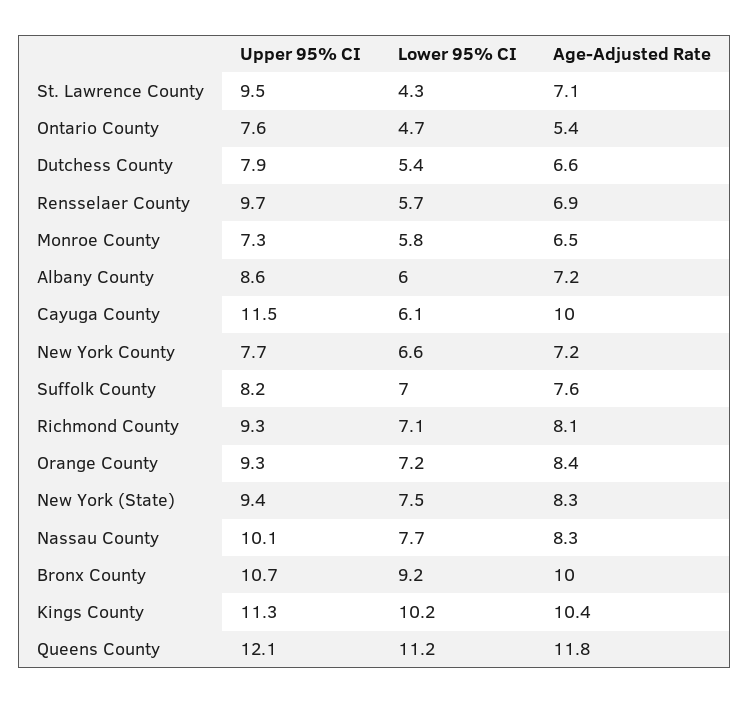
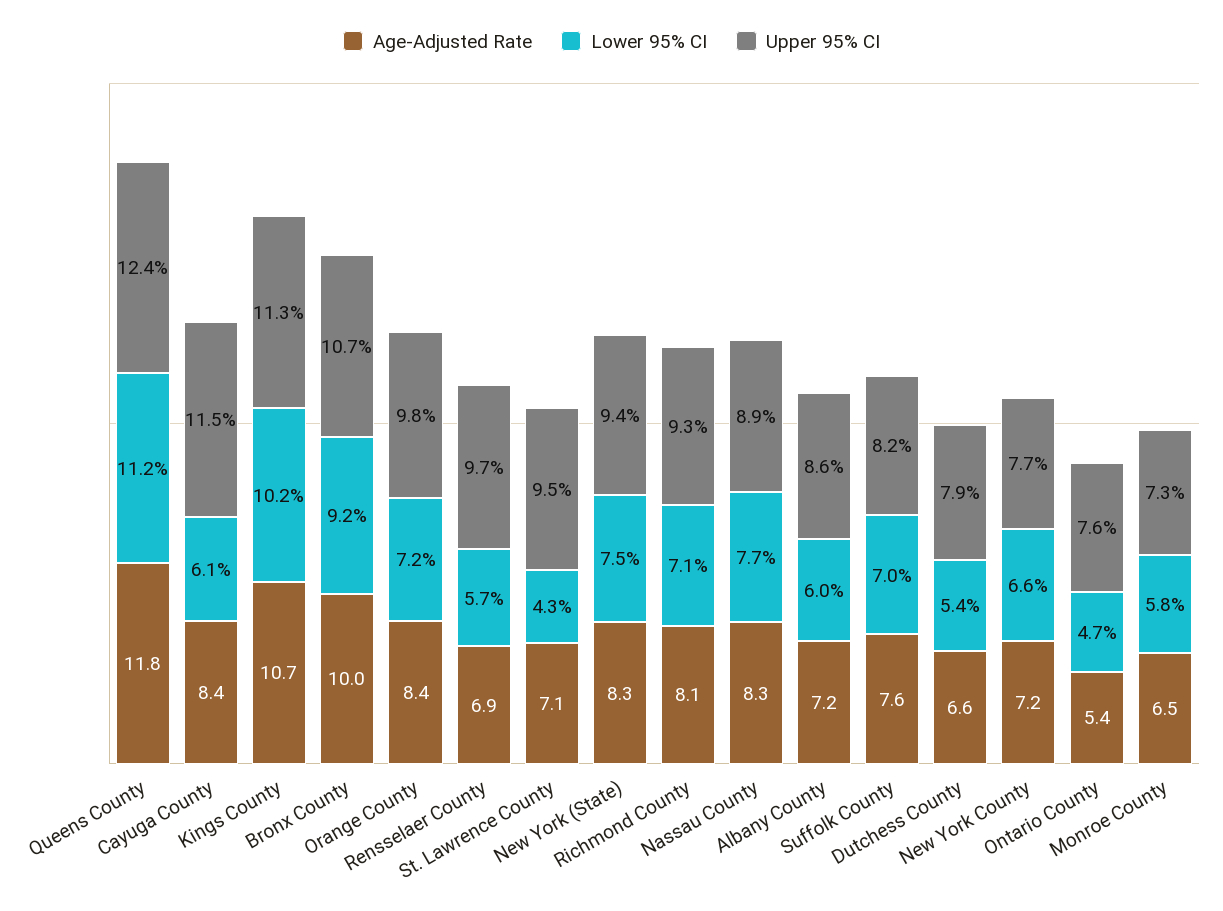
  {
    "Upper 95% CI": {
      "St. Lawrence County": 9.5,
      "Ontario County": 7.6,
      "Dutchess County": 7.9,
      "Rensselaer County": 9.7,
      "Monroe County": 7.3,
      "Albany County": 8.6,
      "Cayuga County": 11.5,
      "New York County": 7.7,
      "Suffolk County": 8.2,
      "Richmond County": 9.3,
-     "Orange County": 9.3,
+     "Orange County": 9.8,
      "New York (State)": 9.4,
-     "Nassau County": 10.1,
+     "Nassau County": 8.9,
      "Bronx County": 10.7,
      "Kings County": 11.3,
-     "Queens County": 12.1
+     "Queens County": 12.4
    },
    "Lower 95% CI": {
      "St. Lawrence County": 4.3,
      "Ontario County": 4.7,
      "Dutchess County": 5.4,
      "Rensselaer County": 5.7,
      "Monroe County": 5.8,
      "Albany County": 6,
      "Cayuga County": 6.1,
      "New York County": 6.6,
      "Suffolk County": 7,
      "Richmond County": 7.1,
      "Orange County": 7.2,
      "New York (State)": 7.5,
      "Nassau County": 7.7,
      "Bronx County": 9.2,
      "Kings County": 10.2,
      "Queens County": 11.2
    },
    "Age-Adjusted Rate": {
      "St. Lawrence County": 7.1,
      "Ontario County": 5.4,
      "Dutchess County": 6.6,
      "Rensselaer County": 6.9,
      "Monroe County": 6.5,
      "Albany County": 7.2,
-     "Cayuga County": 10,
+     "Cayuga County": 8.4,
      "New York County": 7.2,
      "Suffolk County": 7.6,
      "Richmond County": 8.1,
      "Orange County": 8.4,
      "New York (State)": 8.3,
      "Nassau County": 8.3,
      "Bronx County": 10,
-     "Kings County": 10.4,
+     "Kings County": 10.7,
      "Queens County": 11.8
    }
  }

